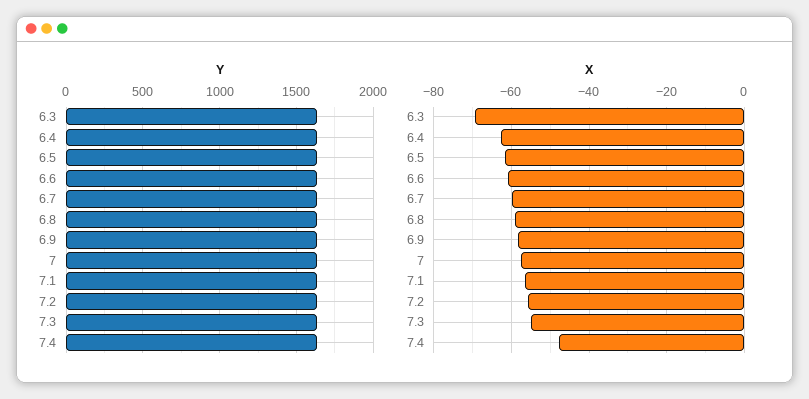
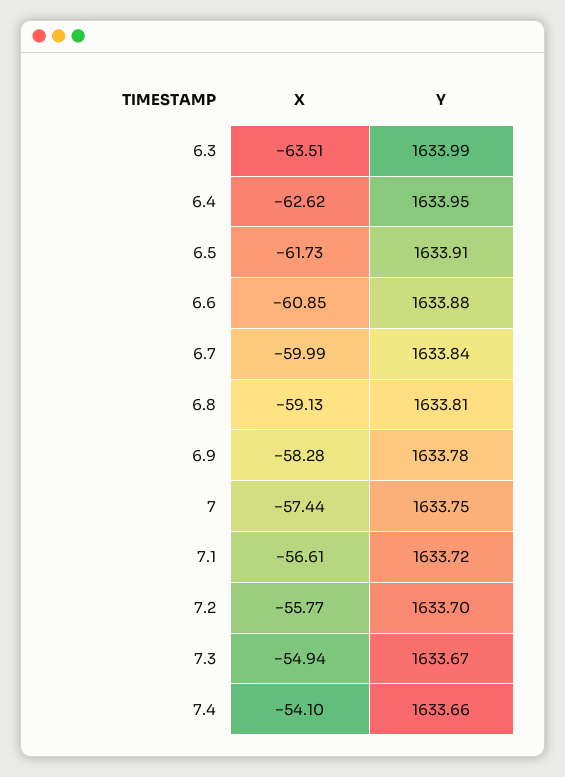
  {
    "Y": {
      "6.3": 1633.99,
      "6.4": 1633.95,
      "6.5": 1633.91,
      "6.6": 1633.88,
      "6.7": 1633.84,
      "6.8": 1633.81,
      "6.9": 1633.78,
      "7": 1633.75,
      "7.1": 1633.72,
      "7.2": 1633.7,
      "7.3": 1633.67,
      "7.4": 1633.66
    },
    "X": {
-     "6.3": -70,
+     "6.3": -63.51,
      "6.4": -62.62,
      "6.5": -61.73,
      "6.6": -60.85,
      "6.7": -59.99,
      "6.8": -59.13,
      "6.9": -58.28,
      "7": -57.44,
      "7.1": -56.61,
      "7.2": -55.77,
      "7.3": -54.94,
-     "7.4": -48
+     "7.4": -54.1
    }
  }

